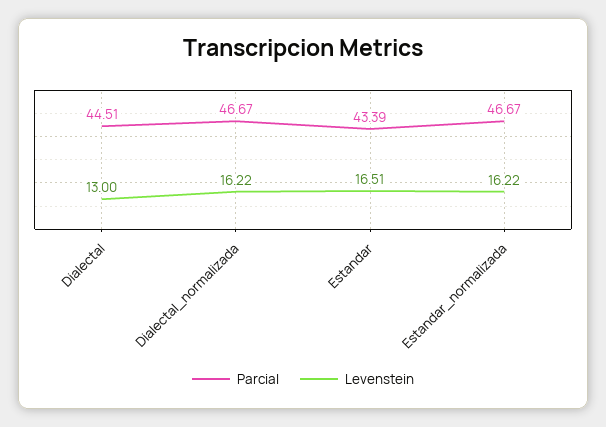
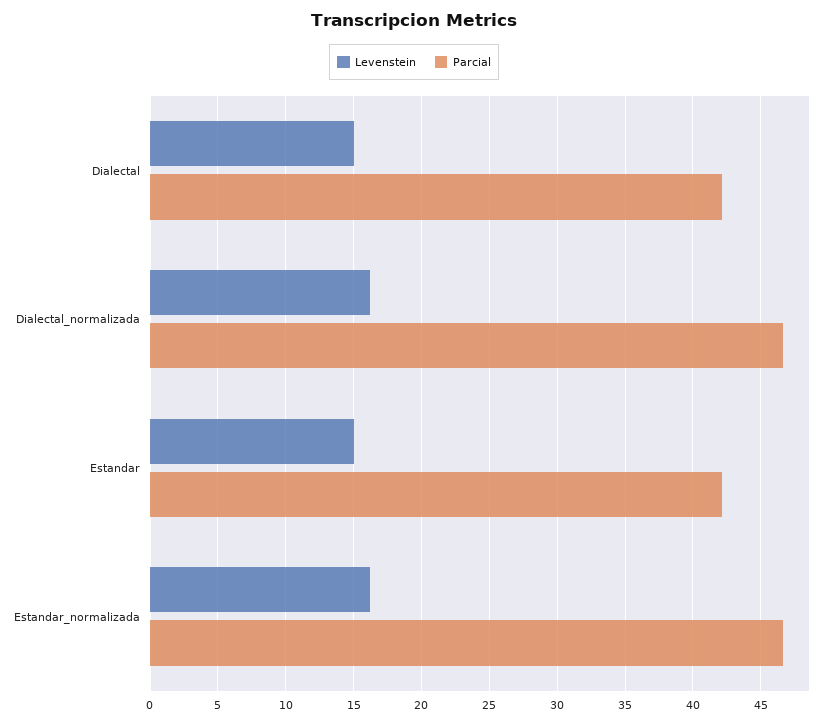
  {
    "Parcial": {
-     "Dialectal": 44.51,
+     "Dialectal": 42,
      "Dialectal_normalizada": 46.67,
-     "Estandar": 43.39,
+     "Estandar": 42,
      "Estandar_normalizada": 46.67
    },
    "Levenstein": {
-     "Dialectal": 13,
+     "Dialectal": 15,
      "Dialectal_normalizada": 16.22,
-     "Estandar": 16.51,
+     "Estandar": 15,
      "Estandar_normalizada": 16.22
    }
  }

